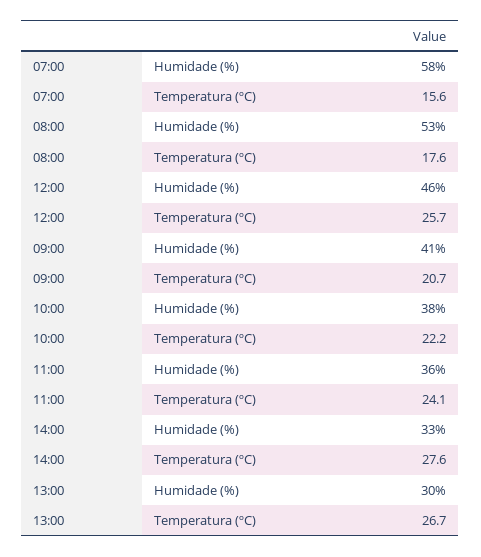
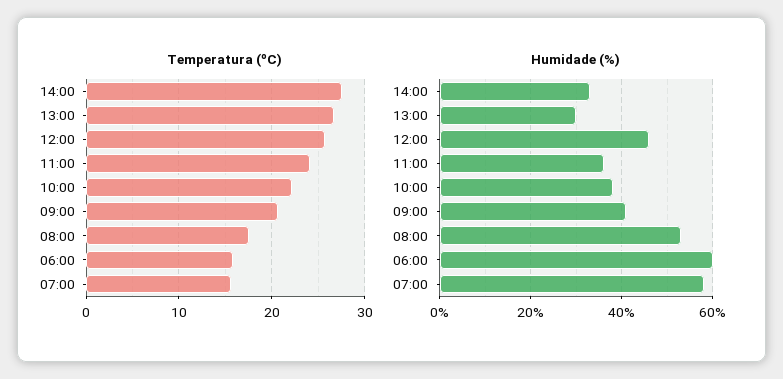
  {
    "Humidade (%)": {
      "07:00": 58,
      "08:00": 53,
      "12:00": 46,
      "09:00": 41,
      "10:00": 38,
      "11:00": 36,
      "14:00": 33,
-     "13:00": 30
+     "13:00": 30,
+     "06:00": 60
    },
    "Temperatura (ºC)": {
      "07:00": 15.6,
      "08:00": 17.6,
      "12:00": 25.7,
      "09:00": 20.7,
      "10:00": 22.2,
      "11:00": 24.1,
      "14:00": 27.6,
-     "13:00": 26.7
+     "13:00": 26.7,
+     "06:00": 16
    }
  }

